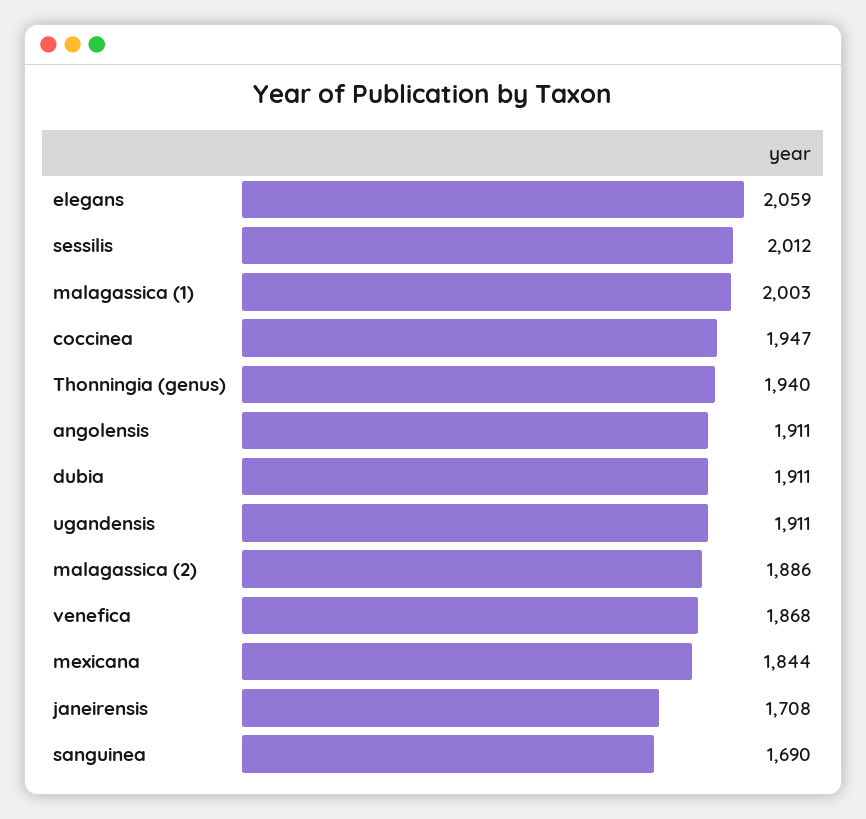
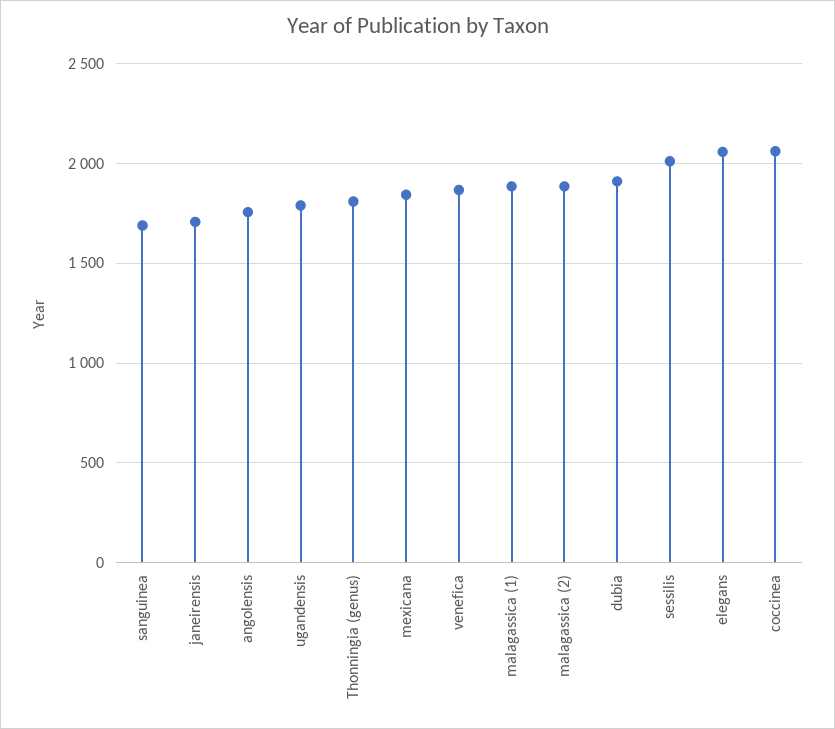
  {
    "elegans": 2059,
    "sessilis": 2012,
-   "malagassica (1)": 2003,
+   "malagassica (1)": 1900,
-   "coccinea": 1947,
+   "coccinea": 2050,
-   "Thonningia (genus)": 1940,
+   "Thonningia (genus)": 1800,
-   "angolensis": 1911,
+   "angolensis": 1750,
    "dubia": 1911,
-   "ugandensis": 1911,
+   "ugandensis": 1800,
    "malagassica (2)": 1886,
    "venefica": 1868,
    "mexicana": 1844,
    "janeirensis": 1708,
    "sanguinea": 1690
  }

